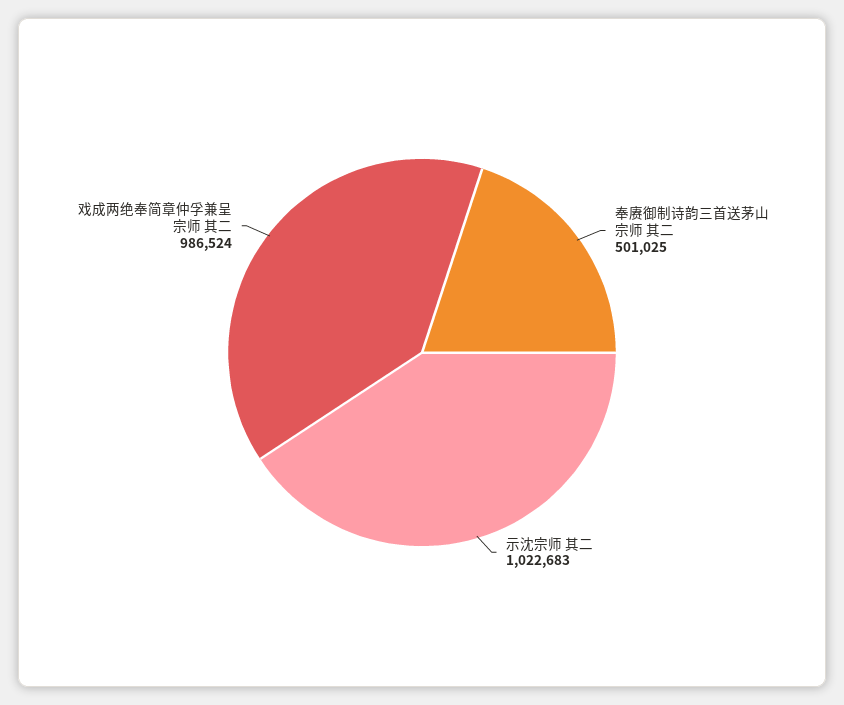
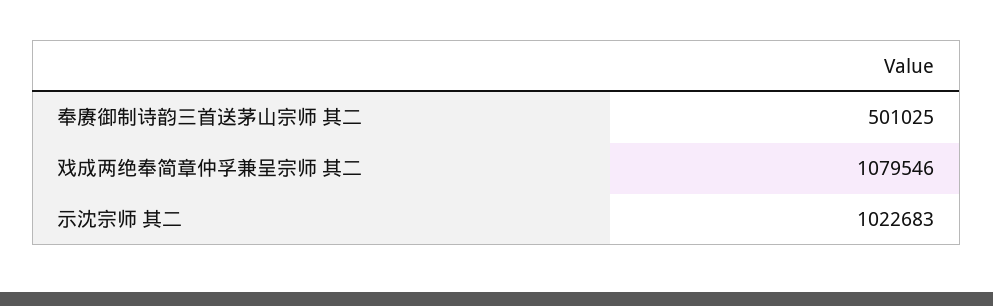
  {
    "奉赓御制诗韵三首送茅山宗师 其二": 501025,
    "示沈宗师 其二": 1022683,
-   "戏成两绝奉简章仲孚兼呈宗师 其二": 986524
+   "戏成两绝奉简章仲孚兼呈宗师 其二": 1079546
  }

